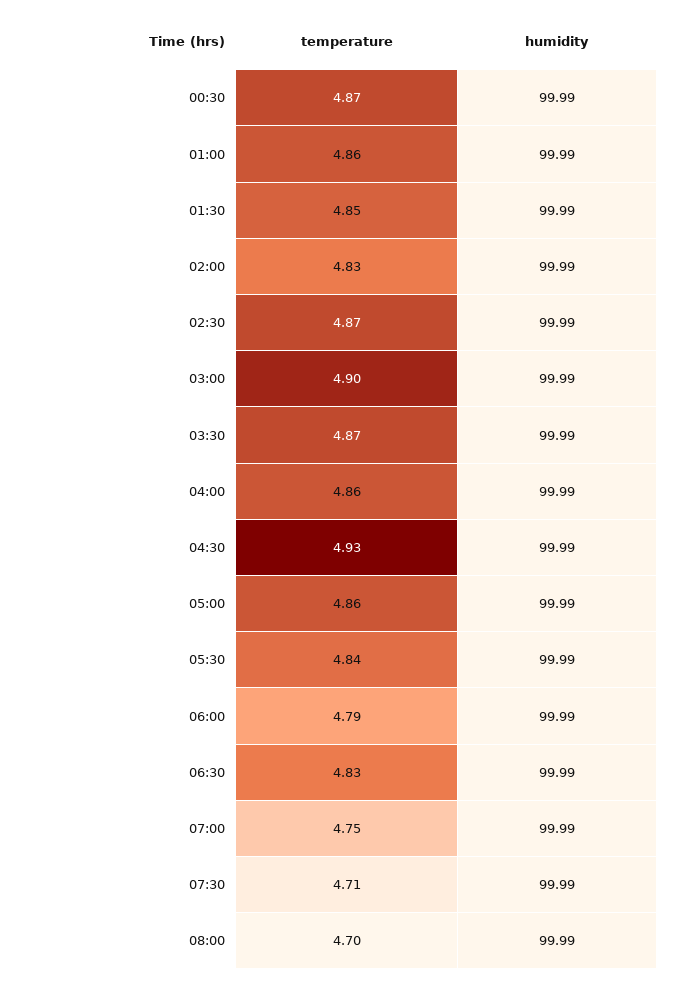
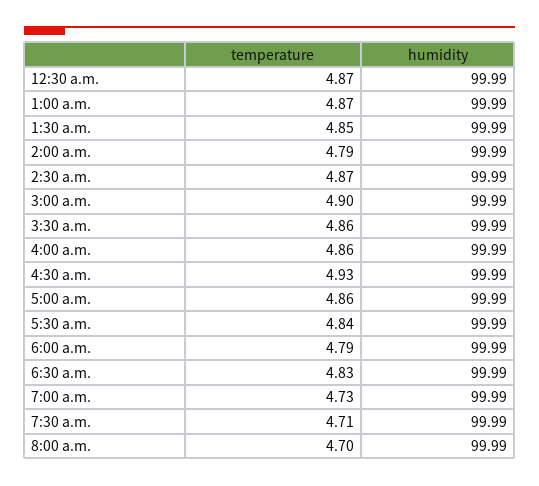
  {
    "temperature": {
      "00:30": 4.87,
-     "01:00": 4.86,
+     "01:00": 4.87,
      "01:30": 4.85,
-     "02:00": 4.83,
+     "02:00": 4.79,
      "02:30": 4.87,
      "03:00": 4.9,
-     "03:30": 4.87,
+     "03:30": 4.86,
      "04:00": 4.86,
      "04:30": 4.93,
      "05:00": 4.86,
      "05:30": 4.84,
      "06:00": 4.79,
      "06:30": 4.83,
-     "07:00": 4.75,
+     "07:00": 4.73,
      "07:30": 4.71,
      "08:00": 4.7
    },
    "humidity": {
      "00:30": 99.99,
      "01:00": 99.99,
      "01:30": 99.99,
      "02:00": 99.99,
      "02:30": 99.99,
      "03:00": 99.99,
      "03:30": 99.99,
      "04:00": 99.99,
      "04:30": 99.99,
      "05:00": 99.99,
      "05:30": 99.99,
      "06:00": 99.99,
      "06:30": 99.99,
      "07:00": 99.99,
      "07:30": 99.99,
      "08:00": 99.99
    }
  }

